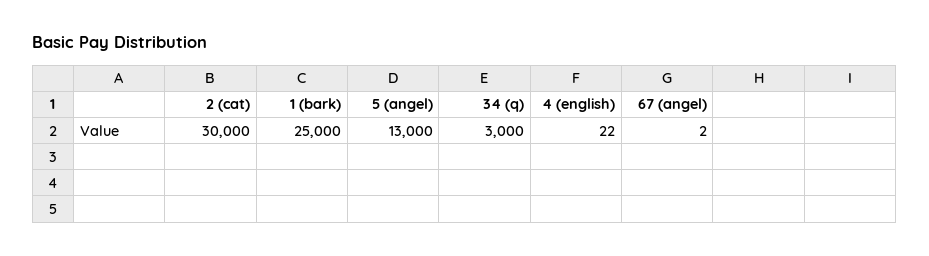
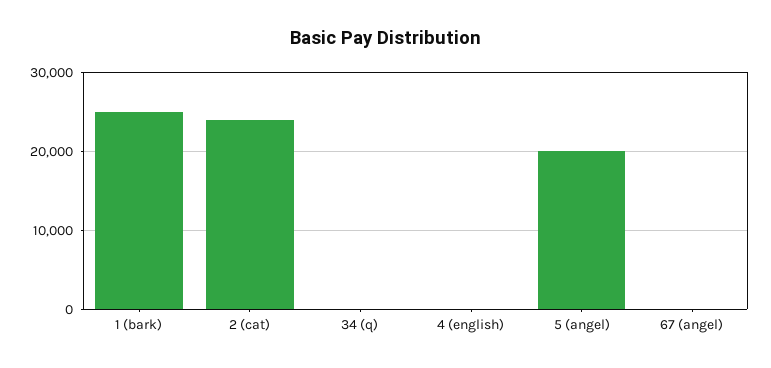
  {
-   "2 (cat)": 30000,
+   "2 (cat)": 24000,
    "1 (bark)": 25000,
-   "5 (angel)": 13000,
+   "5 (angel)": 20000,
-   "34 (q)": 3000,
+   "34 (q)": 0,
    "4 (english)": 22,
    "67 (angel)": 2
  }

